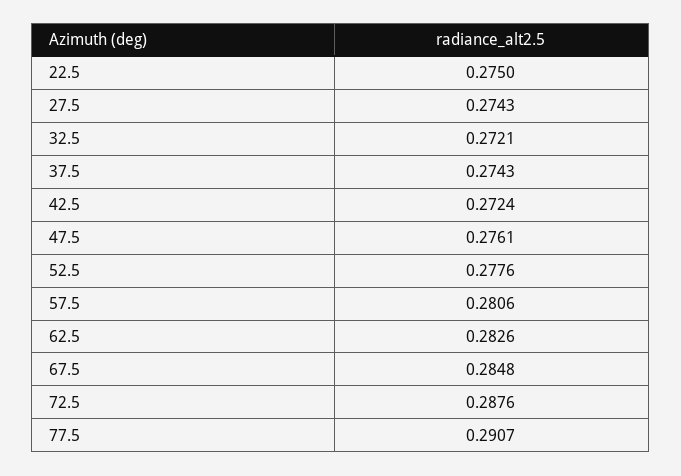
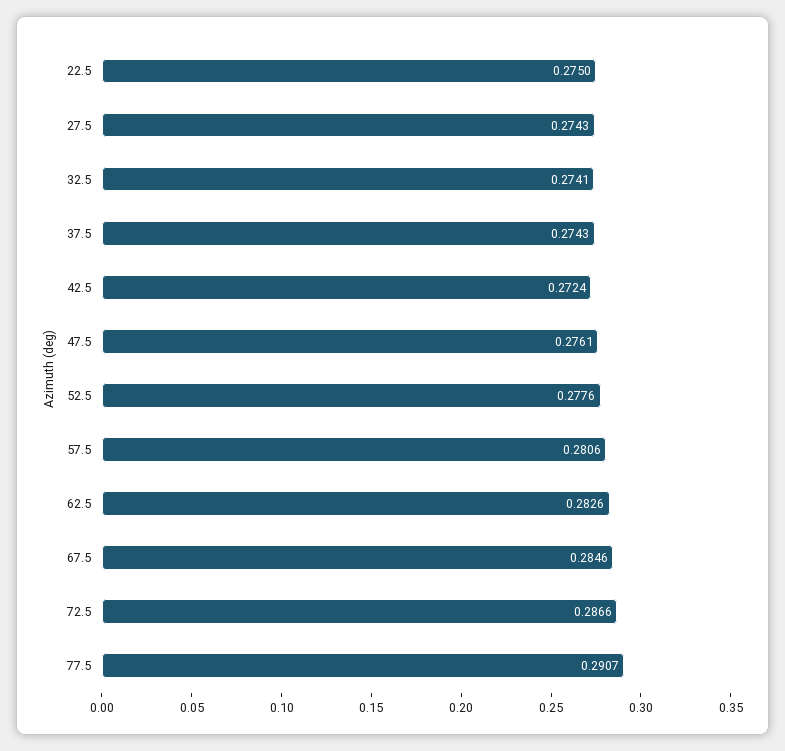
  {
    "22.5": 0.275,
    "27.5": 0.2743,
-   "32.5": 0.2721,
+   "32.5": 0.2741,
    "37.5": 0.2743,
    "42.5": 0.2724,
    "47.5": 0.2761,
    "52.5": 0.2776,
    "57.5": 0.2806,
    "62.5": 0.2826,
-   "67.5": 0.2848,
+   "67.5": 0.2846,
-   "72.5": 0.2876,
+   "72.5": 0.2866,
    "77.5": 0.2907
  }

